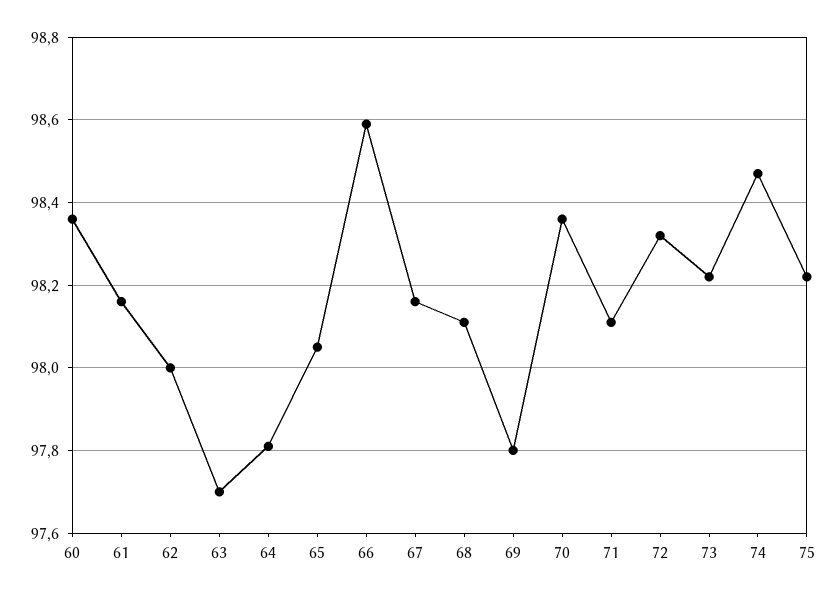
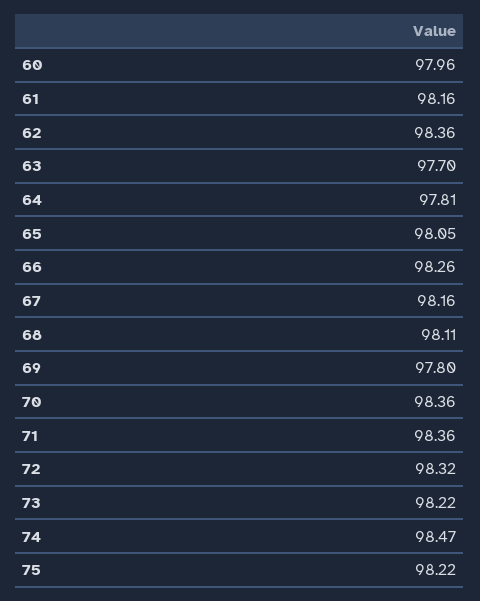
  {
-   "60": 98.35,
+   "60": 97.96,
    "61": 98.16,
-   "62": 98,
+   "62": 98.36,
    "63": 97.7,
    "64": 97.81,
    "65": 98.05,
-   "66": 98.6,
+   "66": 98.26,
    "67": 98.16,
    "68": 98.11,
    "69": 97.8,
    "70": 98.36,
-   "71": 98.1,
+   "71": 98.36,
    "72": 98.32,
    "73": 98.22,
    "74": 98.47,
    "75": 98.22
  }

